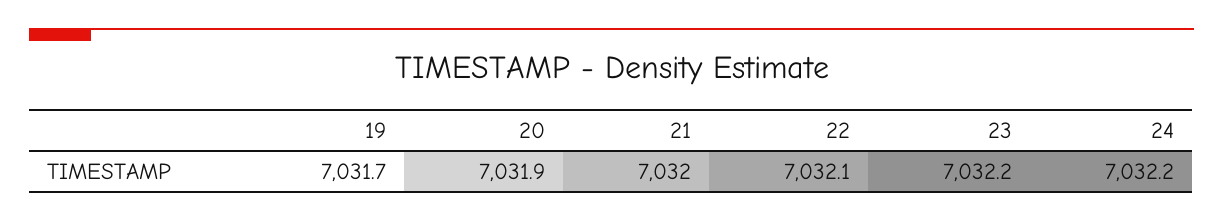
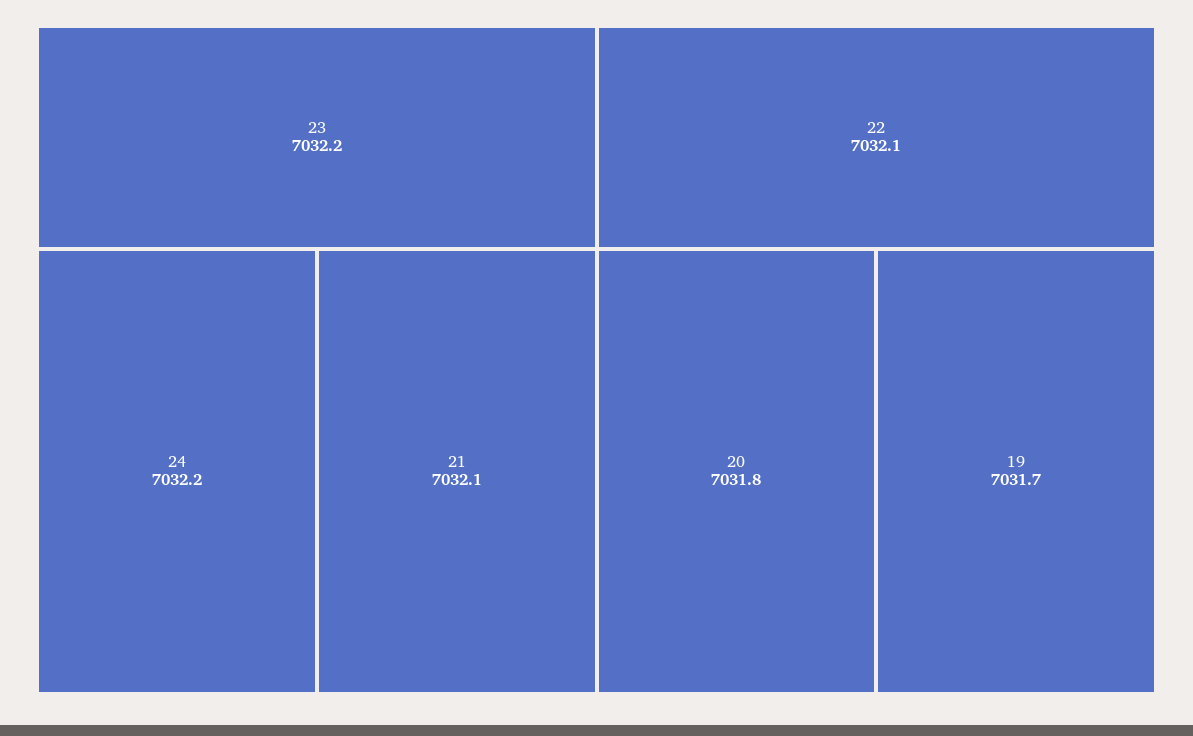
  {
    "19": 7031.7,
-   "20": 7031.9,
+   "20": 7031.8,
-   "21": 7032,
+   "21": 7032.1,
    "22": 7032.1,
    "23": 7032.2,
    "24": 7032.2
  }

